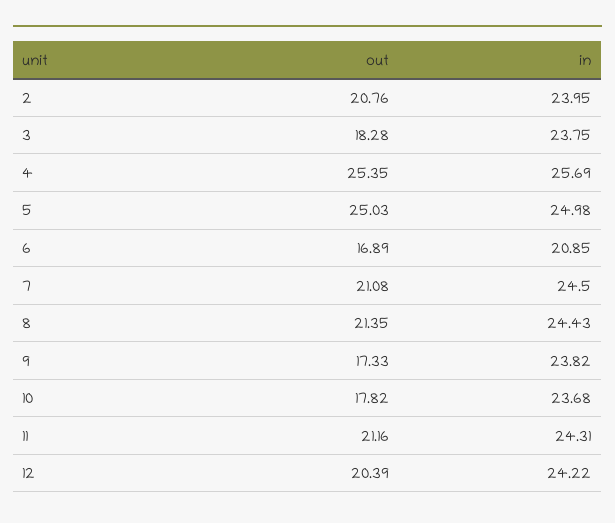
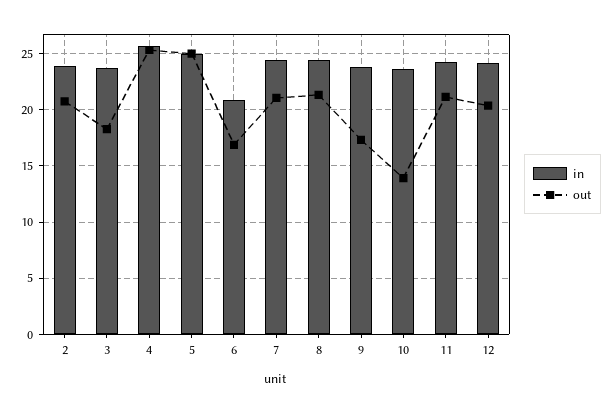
  {
    "out": {
      "2": 20.76,
      "3": 18.28,
      "4": 25.35,
      "5": 25.03,
      "6": 16.89,
      "7": 21.08,
      "8": 21.35,
      "9": 17.33,
-     "10": 17.82,
+     "10": 14,
      "11": 21.16,
      "12": 20.39
    },
    "in": {
      "2": 23.95,
      "3": 23.75,
      "4": 25.69,
      "5": 24.98,
      "6": 20.85,
      "7": 24.5,
      "8": 24.43,
      "9": 23.82,
      "10": 23.68,
      "11": 24.31,
      "12": 24.22
    }
  }

